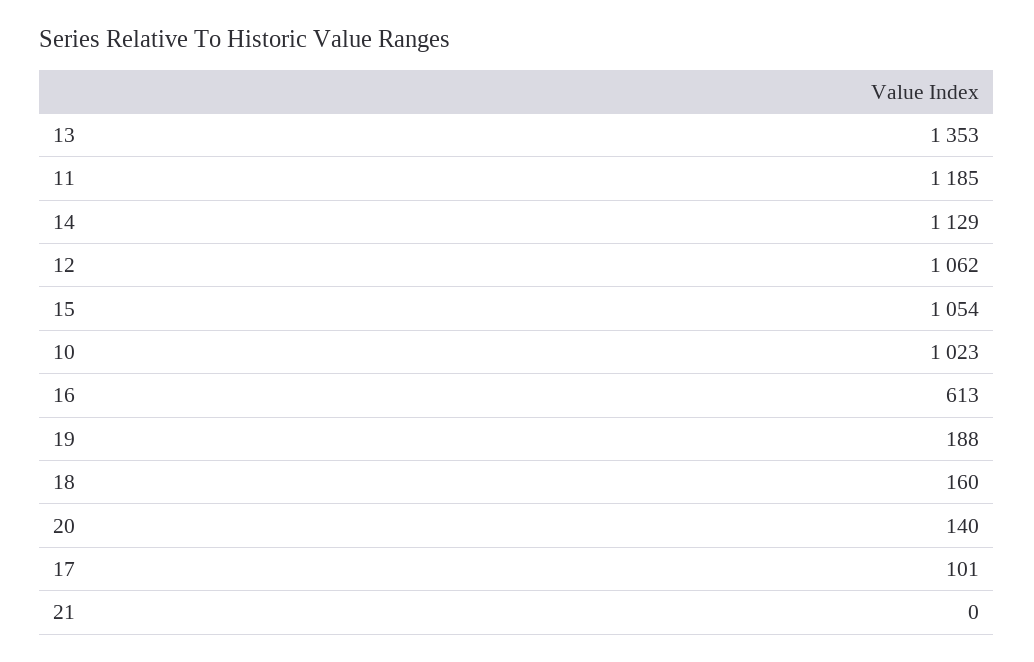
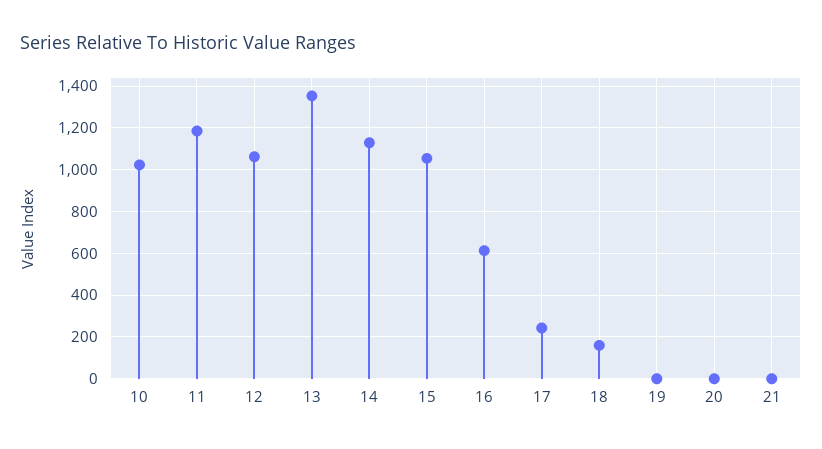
  {
    "13": 1353,
    "11": 1185,
    "14": 1129,
    "12": 1062,
    "15": 1054,
    "10": 1023,
    "16": 613,
-   "19": 188,
+   "19": 0,
    "18": 160,
-   "20": 140,
+   "20": 0,
-   "17": 101,
+   "17": 250,
    "21": 0
  }

